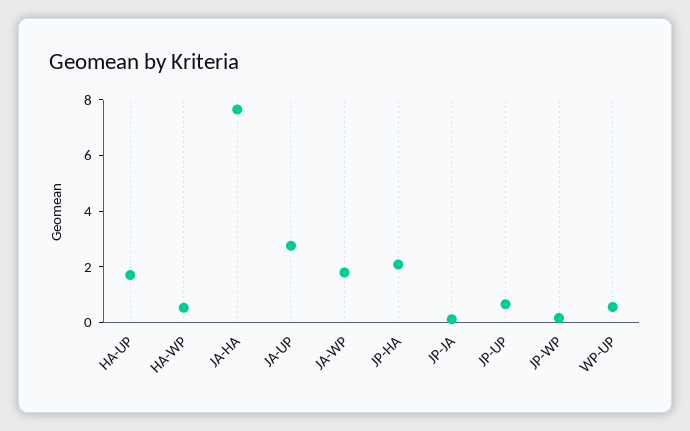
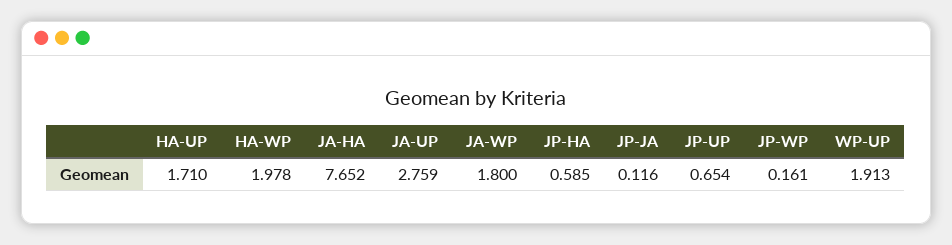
  {
    "HA-UP": 1.71,
-   "HA-WP": 0.5,
+   "HA-WP": 1.978,
    "JA-HA": 7.652,
    "JA-UP": 2.759,
    "JA-WP": 1.8,
-   "JP-HA": 2,
+   "JP-HA": 0.585,
    "JP-JA": 0.116,
    "JP-UP": 0.654,
    "JP-WP": 0.161,
-   "WP-UP": 0.5
+   "WP-UP": 1.913
  }

